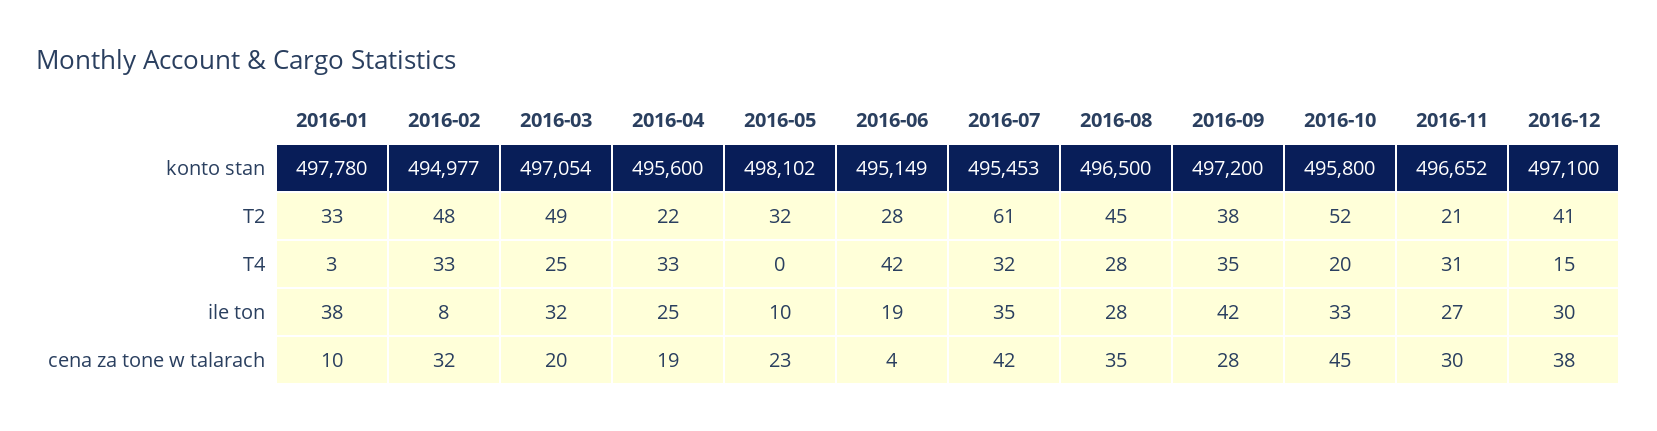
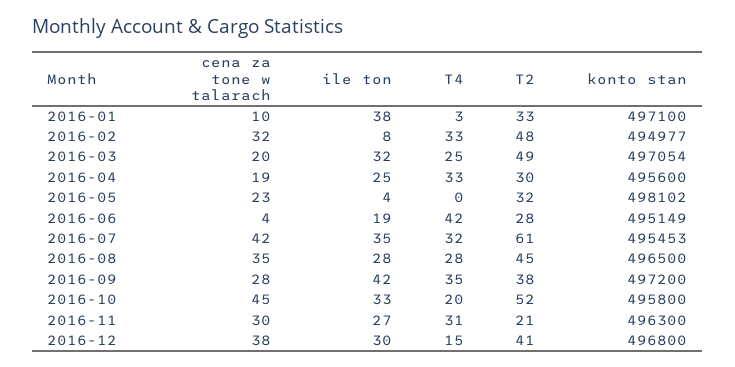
  {
    "2016-01": {
-     "konto stan": 497780,
+     "konto stan": 497100,
      "T2": 33,
      "T4": 3,
      "ile ton": 38,
      "cena za tone w talarach": 10
    },
    "2016-02": {
      "konto stan": 494977,
      "T2": 48,
      "T4": 33,
      "ile ton": 8,
      "cena za tone w talarach": 32
    },
    "2016-03": {
      "konto stan": 497054,
      "T2": 49,
      "T4": 25,
      "ile ton": 32,
      "cena za tone w talarach": 20
    },
    "2016-04": {
      "konto stan": 495600,
-     "T2": 22,
+     "T2": 30,
      "T4": 33,
      "ile ton": 25,
      "cena za tone w talarach": 19
    },
    "2016-05": {
      "konto stan": 498102,
      "T2": 32,
      "T4": 0,
-     "ile ton": 10,
+     "ile ton": 4,
      "cena za tone w talarach": 23
    },
    "2016-06": {
      "konto stan": 495149,
      "T2": 28,
      "T4": 42,
      "ile ton": 19,
      "cena za tone w talarach": 4
    },
    "2016-07": {
      "konto stan": 495453,
      "T2": 61,
      "T4": 32,
      "ile ton": 35,
      "cena za tone w talarach": 42
    },
    "2016-08": {
      "konto stan": 496500,
      "T2": 45,
      "T4": 28,
      "ile ton": 28,
      "cena za tone w talarach": 35
    },
    "2016-09": {
      "konto stan": 497200,
      "T2": 38,
      "T4": 35,
      "ile ton": 42,
      "cena za tone w talarach": 28
    },
    "2016-10": {
      "konto stan": 495800,
      "T2": 52,
      "T4": 20,
      "ile ton": 33,
      "cena za tone w talarach": 45
    },
    "2016-11": {
-     "konto stan": 496652,
+     "konto stan": 496300,
      "T2": 21,
      "T4": 31,
      "ile ton": 27,
      "cena za tone w talarach": 30
    },
    "2016-12": {
-     "konto stan": 497100,
+     "konto stan": 496800,
      "T2": 41,
      "T4": 15,
      "ile ton": 30,
      "cena za tone w talarach": 38
    }
  }

